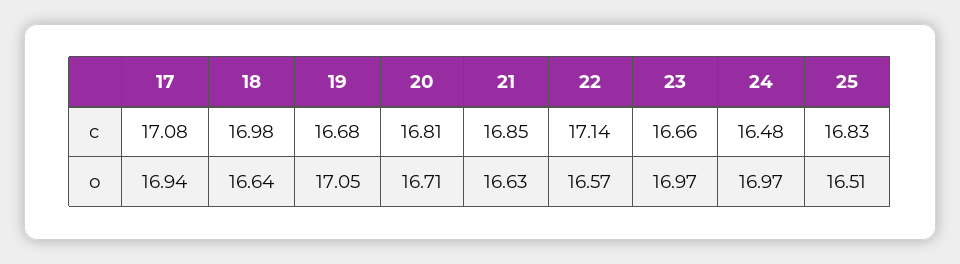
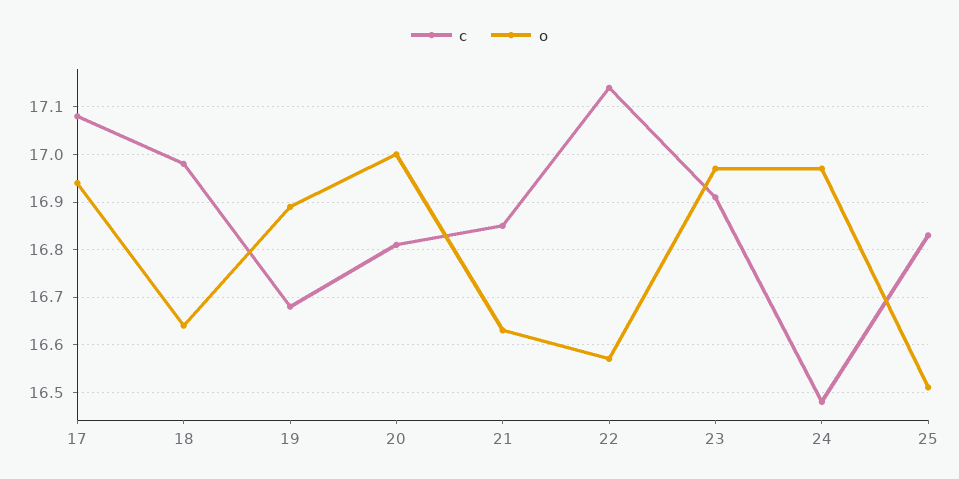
  {
    "c": {
      "17": 17.08,
      "18": 16.98,
      "19": 16.68,
      "20": 16.81,
      "21": 16.85,
      "22": 17.14,
-     "23": 16.66,
+     "23": 16.9,
      "24": 16.48,
      "25": 16.83
    },
    "o": {
      "17": 16.94,
      "18": 16.64,
-     "19": 17.05,
+     "19": 16.9,
-     "20": 16.71,
+     "20": 17,
      "21": 16.63,
      "22": 16.57,
      "23": 16.97,
      "24": 16.97,
      "25": 16.51
    }
  }

